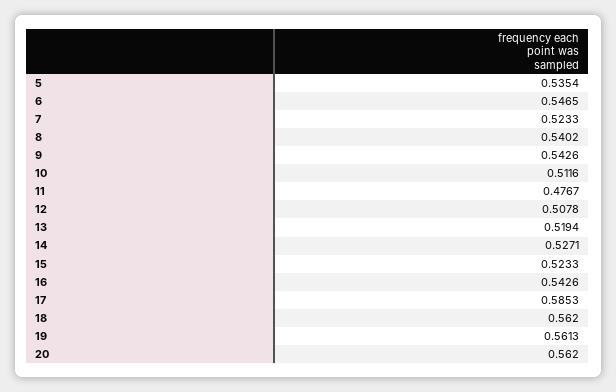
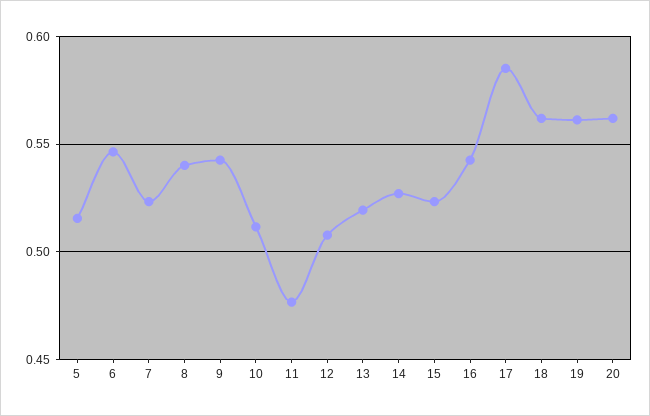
  {
-   "5": 0.5354,
+   "5": 0.515,
    "6": 0.5465,
    "7": 0.5233,
    "8": 0.5402,
    "9": 0.5426,
    "10": 0.5116,
    "11": 0.4767,
    "12": 0.5078,
    "13": 0.5194,
    "14": 0.5271,
    "15": 0.5233,
    "16": 0.5426,
    "17": 0.5853,
    "18": 0.562,
    "19": 0.5613,
    "20": 0.562
  }

